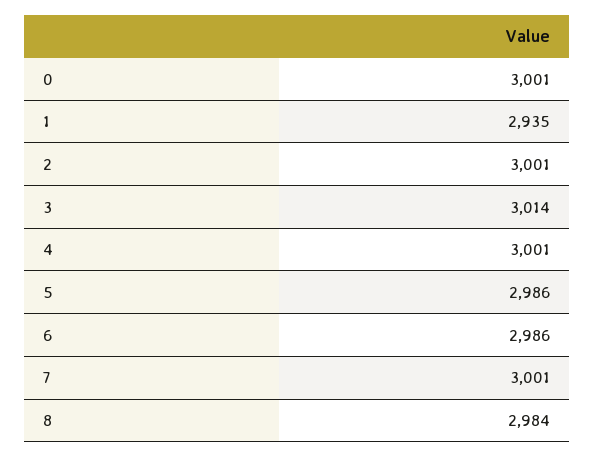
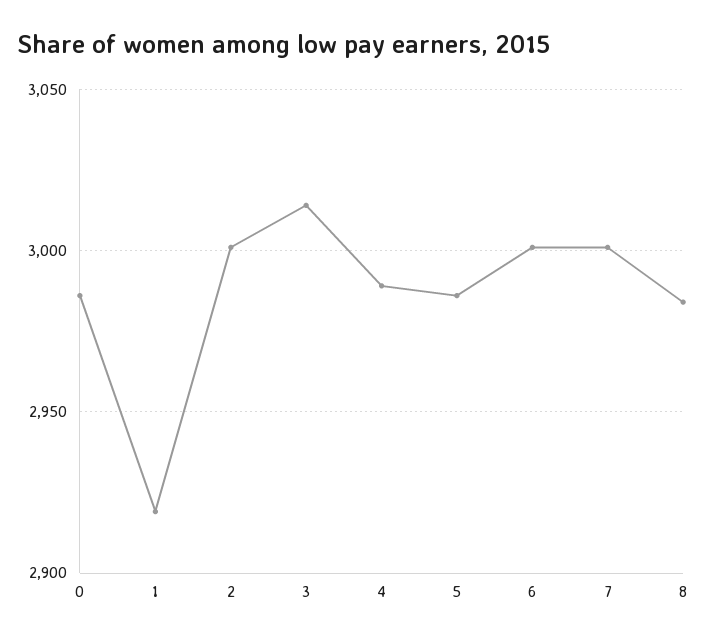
  {
-   "0": 3001,
+   "0": 2985,
-   "1": 2935,
+   "1": 2920,
    "2": 3001,
    "3": 3014,
-   "4": 3001,
+   "4": 2990,
    "5": 2986,
-   "6": 2986,
+   "6": 3000,
    "7": 3001,
    "8": 2984
  }

